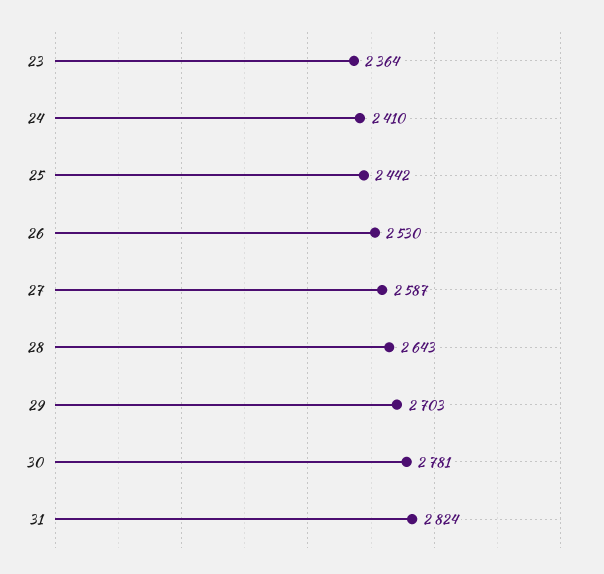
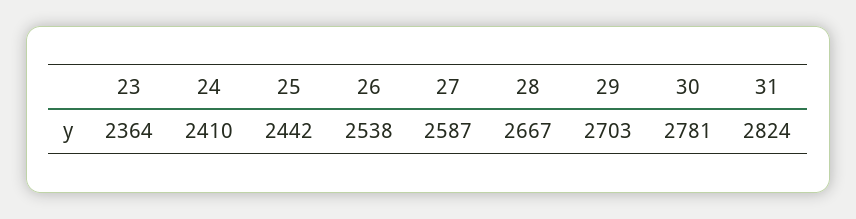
  {
    "23": 2364,
    "24": 2410,
    "25": 2442,
-   "26": 2530,
+   "26": 2538,
    "27": 2587,
-   "28": 2643,
+   "28": 2667,
    "29": 2703,
    "30": 2781,
    "31": 2824
  }

